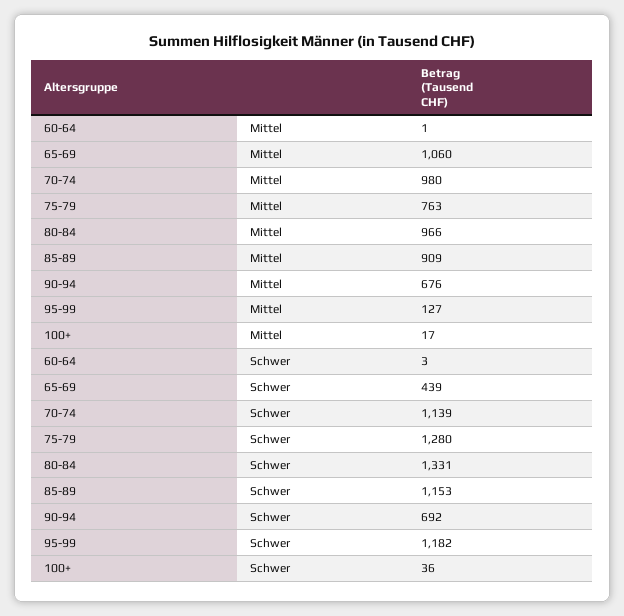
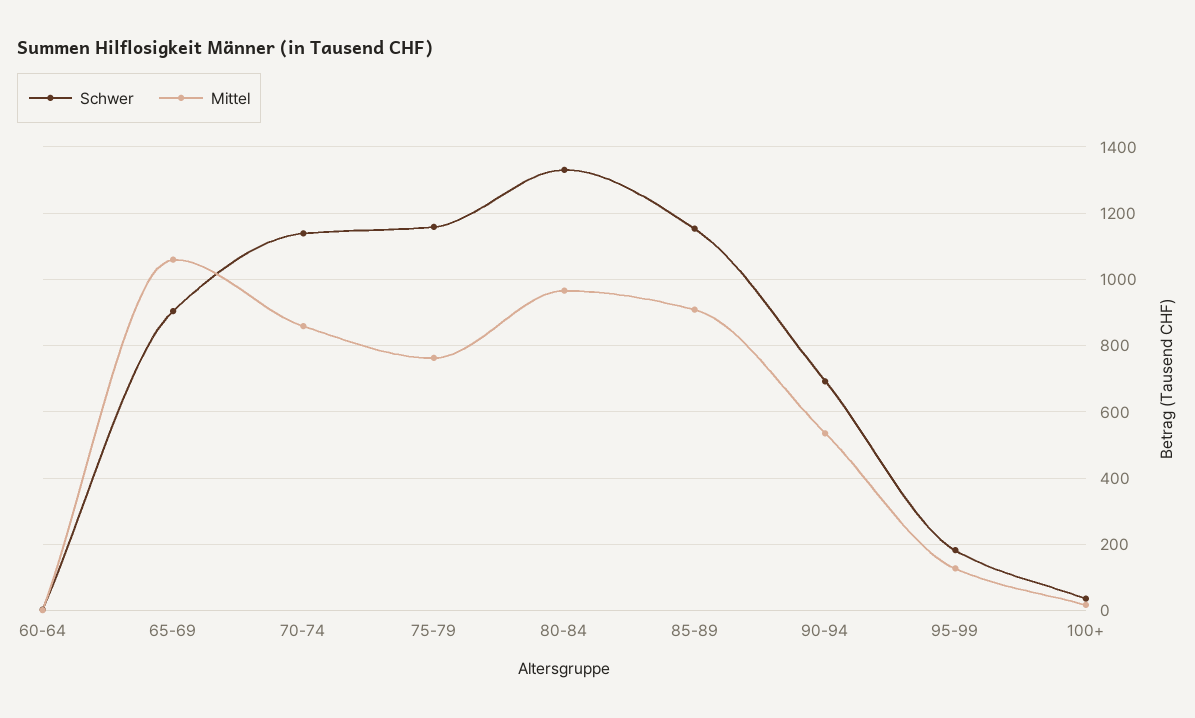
  {
    "Mittel": {
      "60-64": 1,
      "65-69": 1060,
-     "70-74": 980,
+     "70-74": 860,
      "75-79": 763,
      "80-84": 966,
      "85-89": 909,
-     "90-94": 676,
+     "90-94": 540,
      "95-99": 127,
      "100+": 17
    },
    "Schwer": {
      "60-64": 3,
-     "65-69": 439,
+     "65-69": 900,
      "70-74": 1139,
-     "75-79": 1280,
+     "75-79": 1160,
      "80-84": 1331,
      "85-89": 1153,
      "90-94": 692,
-     "95-99": 1182,
+     "95-99": 180,
      "100+": 36
    }
  }

